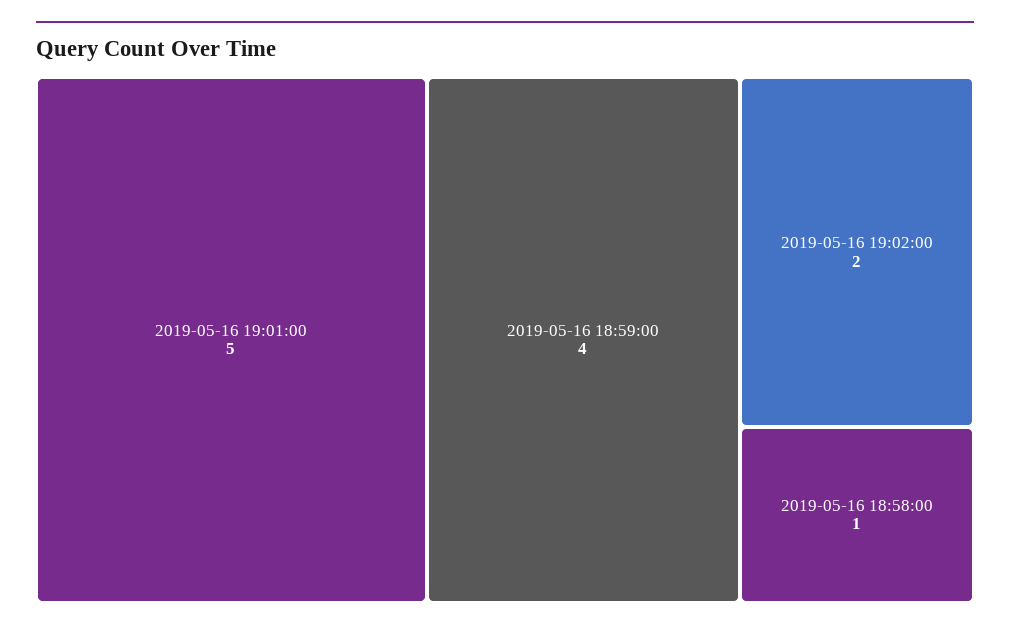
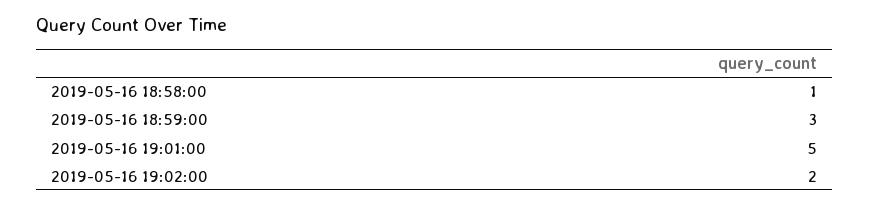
  {
    "2019-05-16 19:01:00": 5,
-   "2019-05-16 18:59:00": 4,
+   "2019-05-16 18:59:00": 3,
    "2019-05-16 19:02:00": 2,
    "2019-05-16 18:58:00": 1
  }

